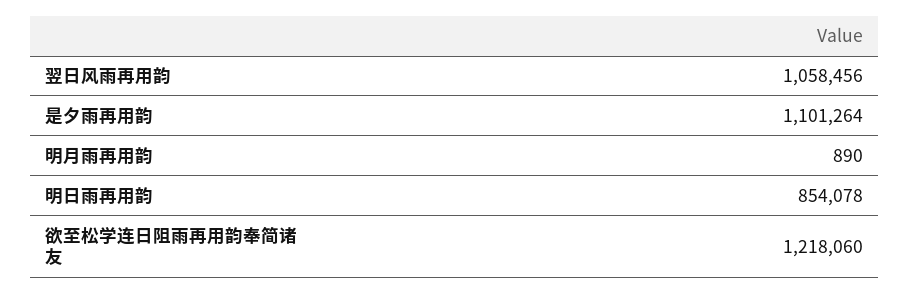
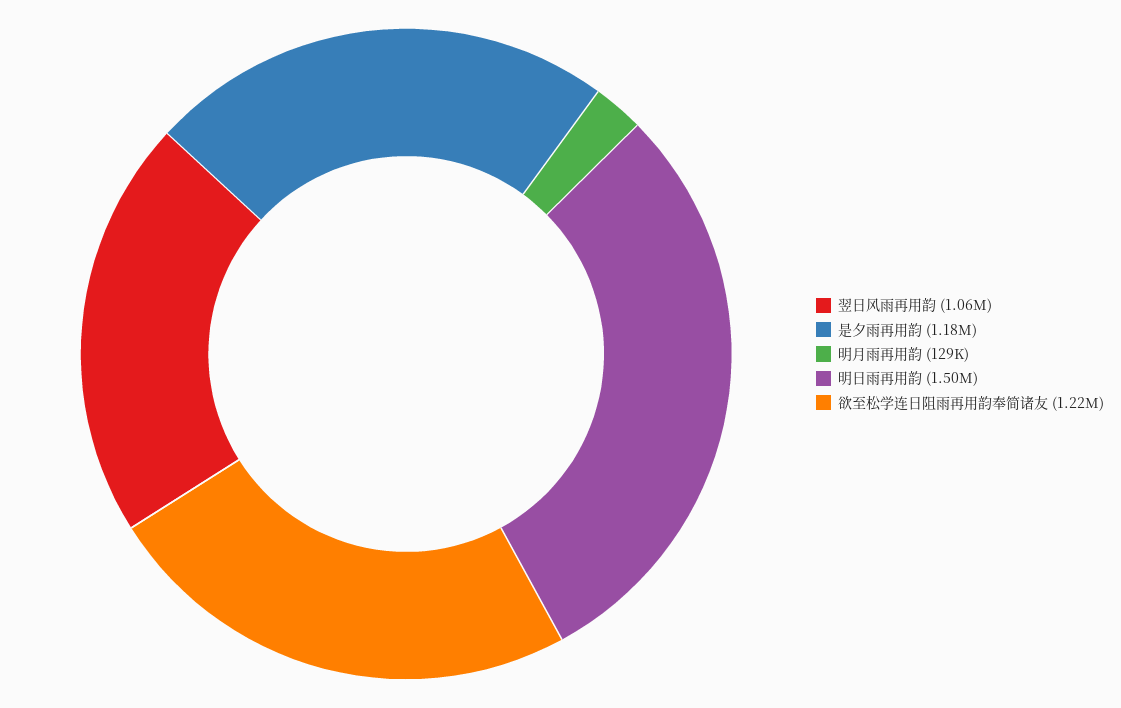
  {
    "翌日风雨再用韵": 1058456,
-   "是夕雨再用韵": 1101264,
+   "是夕雨再用韵": 1180000,
-   "明月雨再用韵": 890,
+   "明月雨再用韵": 129000,
-   "明日雨再用韵": 854078,
+   "明日雨再用韵": 1500000,
    "欲至松学连日阻雨再用韵奉简诸友": 1218060
  }

